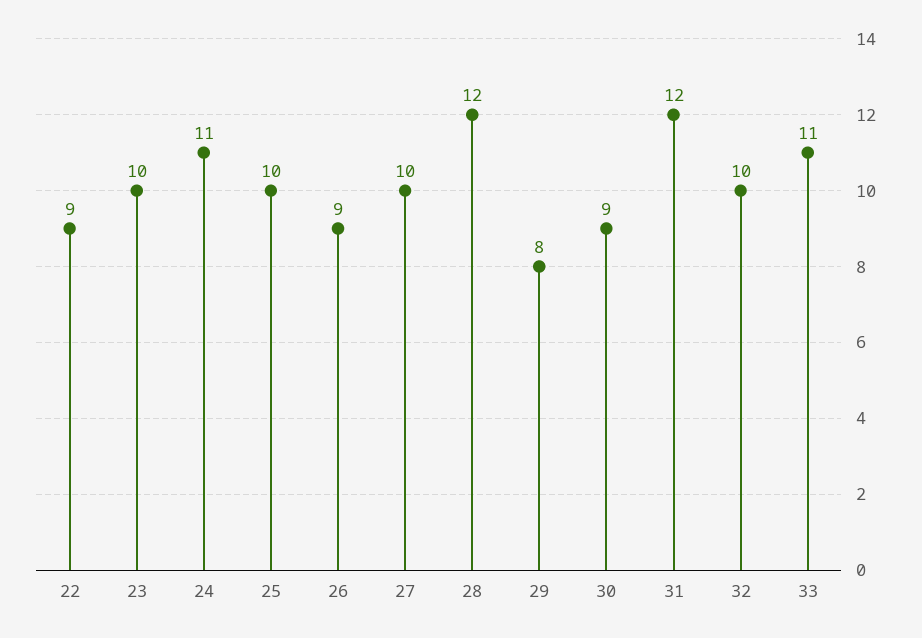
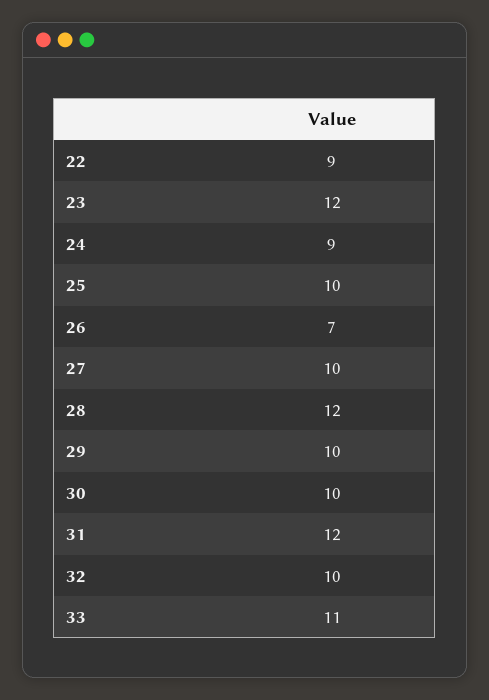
  {
    "22": 9,
-   "23": 10,
+   "23": 12,
-   "24": 11,
+   "24": 9,
    "25": 10,
-   "26": 9,
+   "26": 7,
    "27": 10,
    "28": 12,
-   "29": 8,
+   "29": 10,
-   "30": 9,
+   "30": 10,
    "31": 12,
    "32": 10,
    "33": 11
  }

